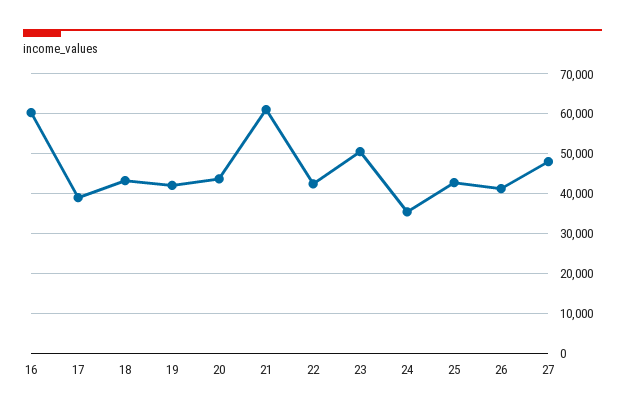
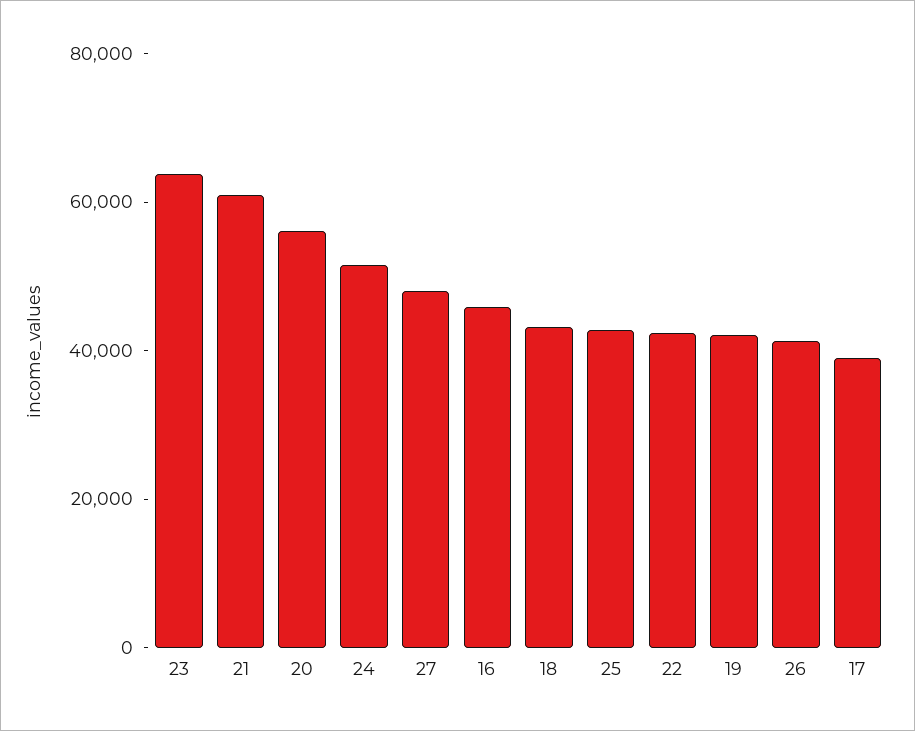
  {
-   "16": 60000,
+   "16": 45000,
    "17": 38000,
    "18": 44000,
    "19": 42000,
-   "20": 44000,
+   "20": 55000,
    "21": 62000,
    "22": 42000,
-   "23": 50000,
+   "23": 65000,
-   "24": 36000,
+   "24": 50000,
    "25": 42000,
    "26": 42000,
    "27": 48000
  }

